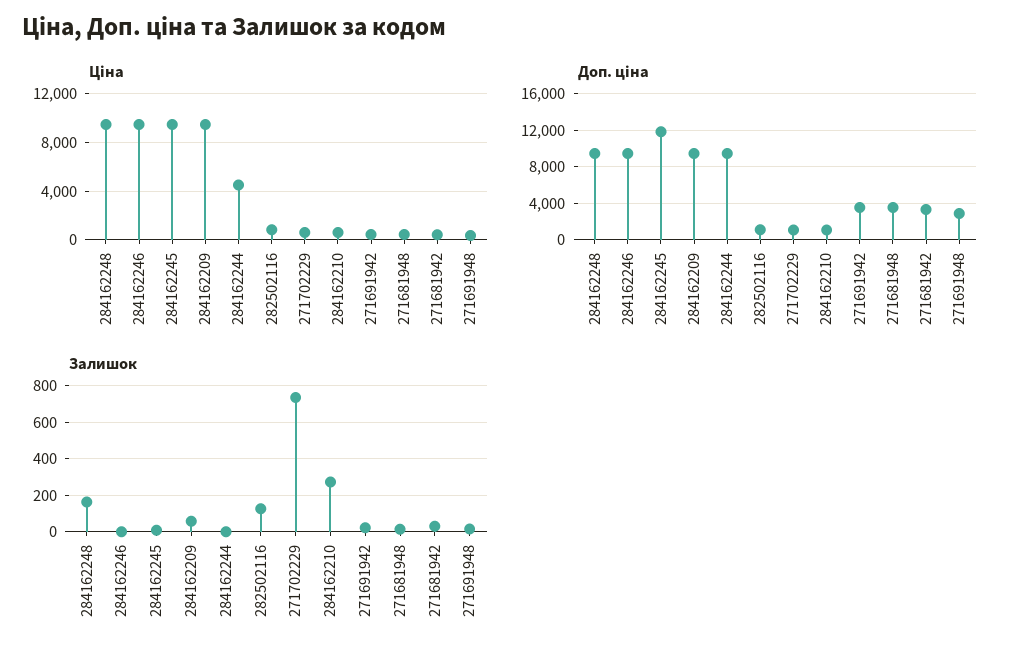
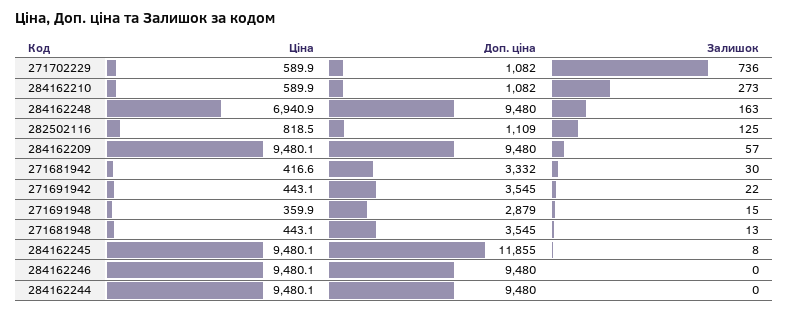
  {
    "Ціна": {
-     "284162248": 9500,
+     "284162248": 6940.9,
      "284162246": 9480.1,
      "284162245": 9480.1,
      "284162209": 9480.1,
-     "284162244": 4500,
+     "284162244": 9480.1,
      "282502116": 818.5,
      "271702229": 589.9,
      "284162210": 589.9,
      "271691942": 443.1,
      "271681948": 443.1,
      "271681942": 416.6,
      "271691948": 359.9
    },
    "Доп. ціна": {
      "284162248": 9480,
      "284162246": 9480,
      "284162245": 11855,
      "284162209": 9480,
      "284162244": 9480,
      "282502116": 1109,
      "271702229": 1082,
      "284162210": 1082,
      "271691942": 3545,
      "271681948": 3545,
      "271681942": 3332,
      "271691948": 2879
    },
    "Залишок": {
      "284162248": 163,
      "284162246": 0,
      "284162245": 8,
      "284162209": 57,
      "284162244": 0,
      "282502116": 125,
      "271702229": 736,
      "284162210": 273,
      "271691942": 22,
      "271681948": 13,
      "271681942": 30,
      "271691948": 15
    }
  }

